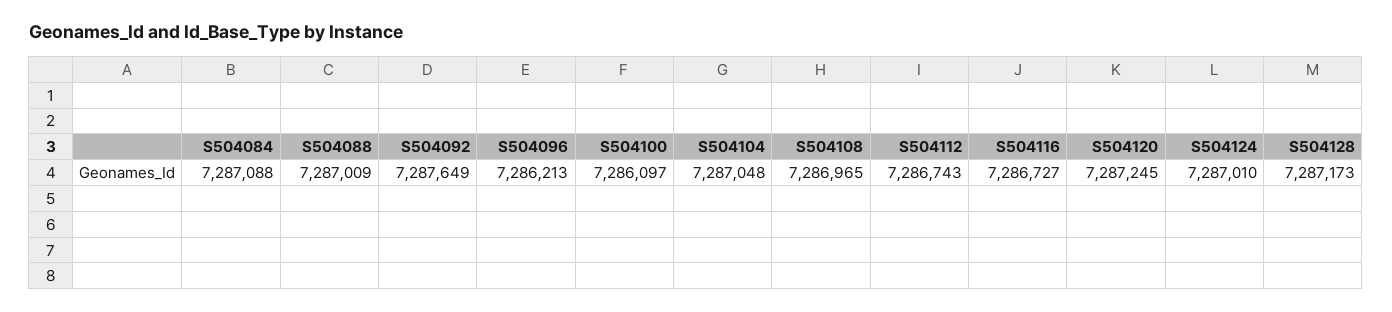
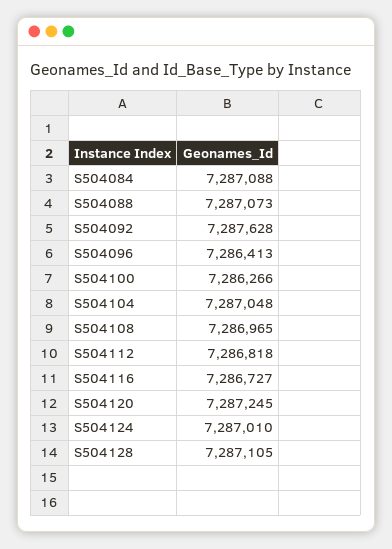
  {
    "S504084": 7287088,
-   "S504088": 7287009,
+   "S504088": 7287073,
-   "S504092": 7287649,
+   "S504092": 7287628,
-   "S504096": 7286213,
+   "S504096": 7286413,
-   "S504100": 7286097,
+   "S504100": 7286266,
    "S504104": 7287048,
    "S504108": 7286965,
-   "S504112": 7286743,
+   "S504112": 7286818,
    "S504116": 7286727,
    "S504120": 7287245,
    "S504124": 7287010,
-   "S504128": 7287173
+   "S504128": 7287105
  }

